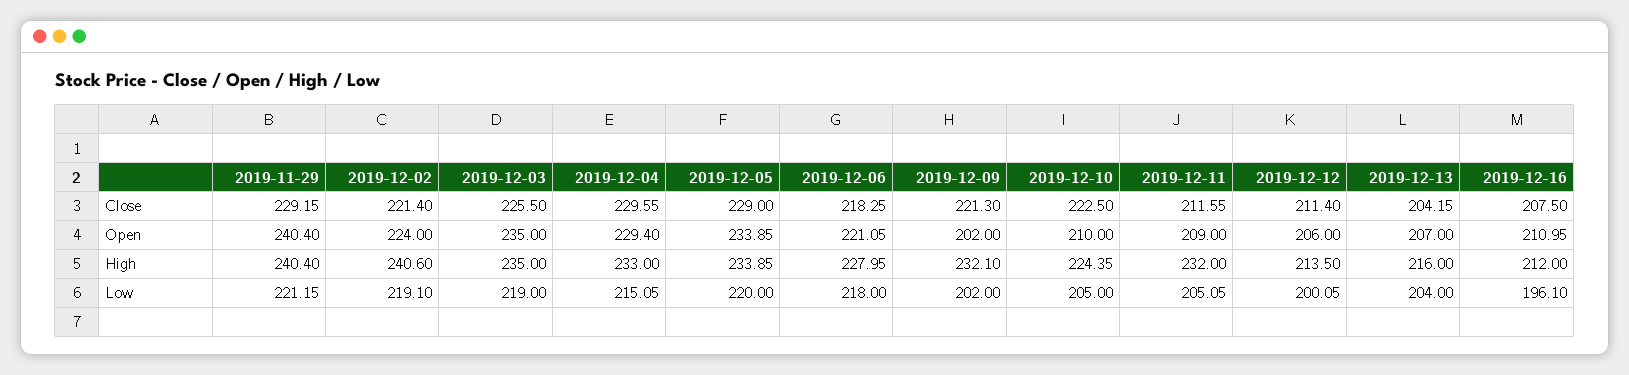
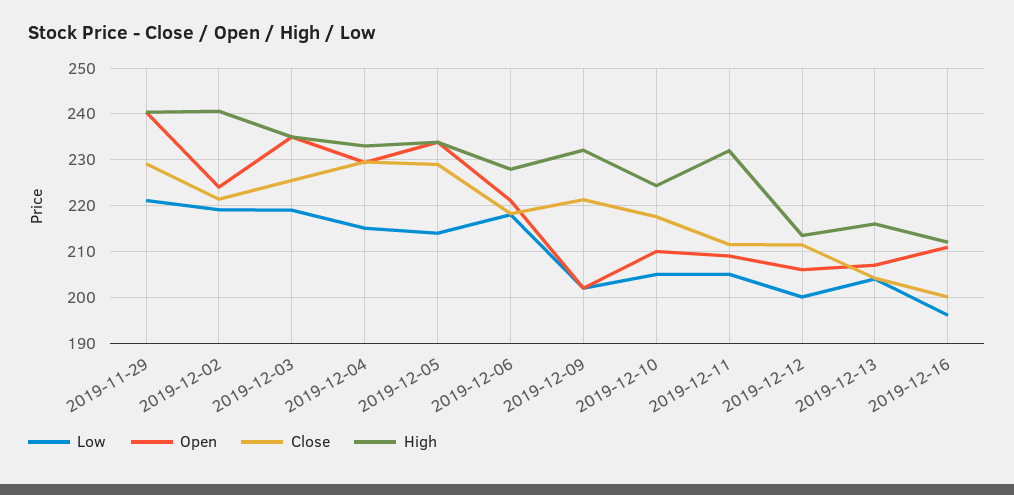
  {
    "Close": {
      "2019-11-29": 229.15,
      "2019-12-02": 221.4,
      "2019-12-03": 225.5,
      "2019-12-04": 229.55,
      "2019-12-05": 229,
      "2019-12-06": 218.25,
      "2019-12-09": 221.3,
-     "2019-12-10": 222.5,
+     "2019-12-10": 218,
      "2019-12-11": 211.55,
      "2019-12-12": 211.4,
      "2019-12-13": 204.15,
-     "2019-12-16": 207.5
+     "2019-12-16": 200
    },
    "Open": {
      "2019-11-29": 240.4,
      "2019-12-02": 224,
      "2019-12-03": 235,
      "2019-12-04": 229.4,
      "2019-12-05": 233.85,
      "2019-12-06": 221.05,
      "2019-12-09": 202,
      "2019-12-10": 210,
      "2019-12-11": 209,
      "2019-12-12": 206,
      "2019-12-13": 207,
      "2019-12-16": 210.95
    },
    "High": {
      "2019-11-29": 240.4,
      "2019-12-02": 240.6,
      "2019-12-03": 235,
      "2019-12-04": 233,
      "2019-12-05": 233.85,
      "2019-12-06": 227.95,
      "2019-12-09": 232.1,
      "2019-12-10": 224.35,
      "2019-12-11": 232,
      "2019-12-12": 213.5,
      "2019-12-13": 216,
      "2019-12-16": 212
    },
    "Low": {
      "2019-11-29": 221.15,
      "2019-12-02": 219.1,
      "2019-12-03": 219,
      "2019-12-04": 215.05,
-     "2019-12-05": 220,
+     "2019-12-05": 214,
      "2019-12-06": 218,
      "2019-12-09": 202,
      "2019-12-10": 205,
      "2019-12-11": 205.05,
      "2019-12-12": 200.05,
      "2019-12-13": 204,
      "2019-12-16": 196.1
    }
  }

